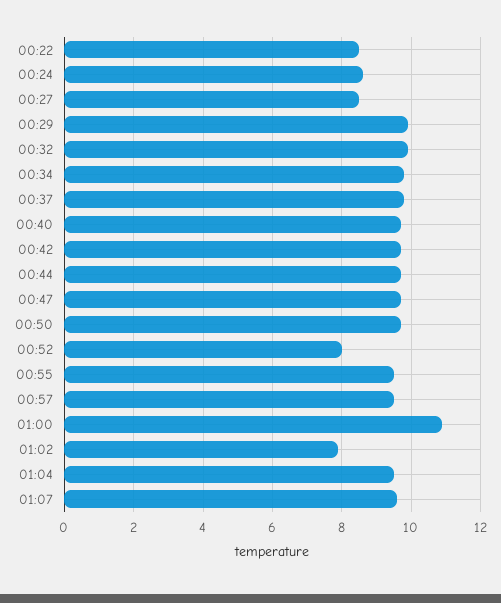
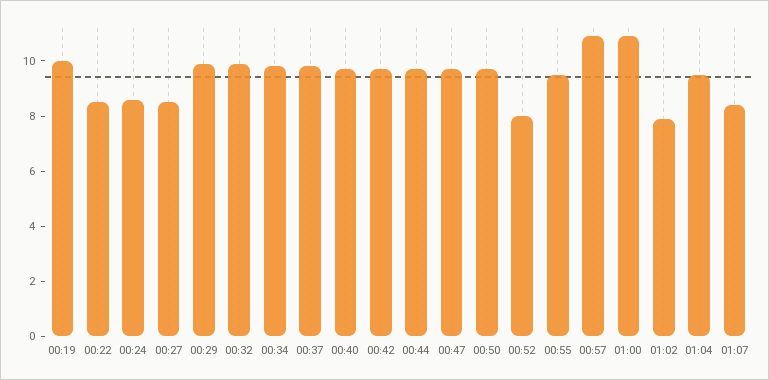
  {
    "00:22": 8.5,
    "00:24": 8.5,
    "00:27": 8.5,
    "00:29": 10,
    "00:32": 10,
    "00:34": 10,
    "00:37": 10,
    "00:40": 9.5,
    "00:42": 9.5,
    "00:44": 9.5,
    "00:47": 9.5,
    "00:50": 9.5,
    "00:52": 8,
    "00:55": 9.5,
-   "00:57": 9.5,
+   "00:57": 11,
    "01:00": 11,
    "01:02": 8,
    "01:04": 9.5,
-   "01:07": 9.5
+   "01:07": 8.5,
+   "00:19": 10
  }

